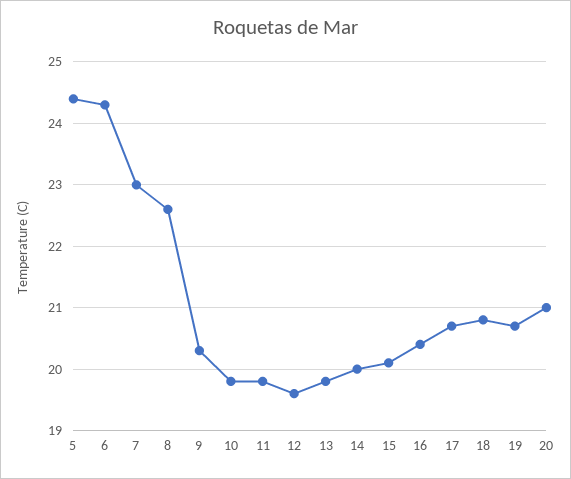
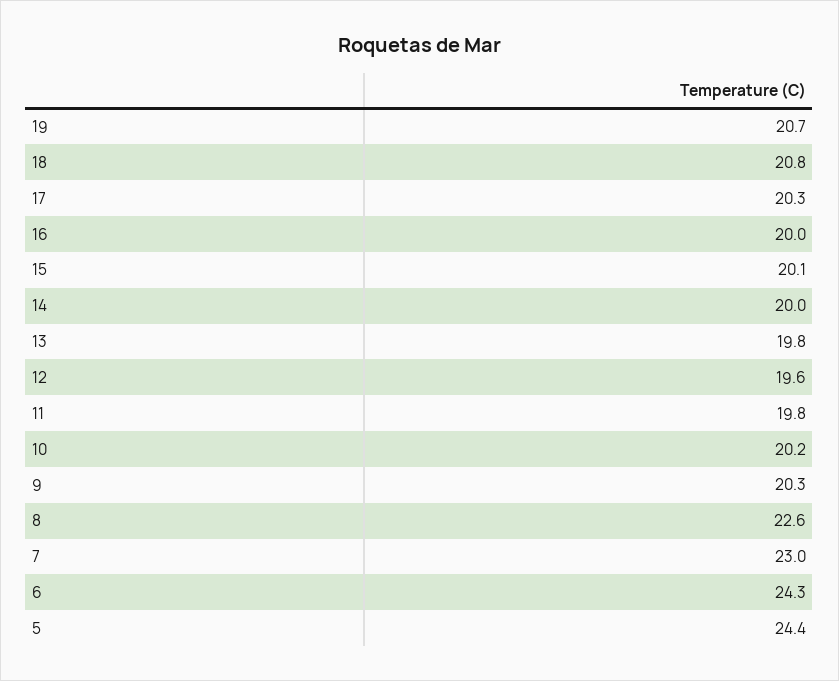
  {
    "5": 24.4,
    "6": 24.3,
    "7": 23,
    "8": 22.6,
    "9": 20.3,
-   "10": 19.8,
+   "10": 20.2,
    "11": 19.8,
    "12": 19.6,
    "13": 19.8,
    "14": 20,
    "15": 20.1,
-   "16": 20.4,
+   "16": 20,
-   "17": 20.7,
+   "17": 20.3,
    "18": 20.8,
-   "19": 20.7,
+   "19": 20.7
-   "20": 21
  }

